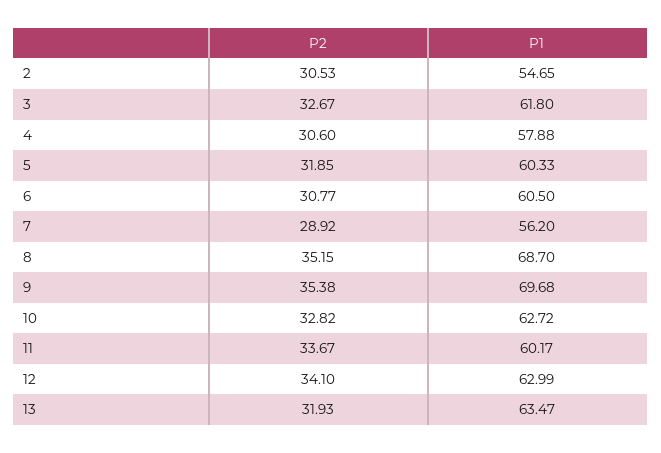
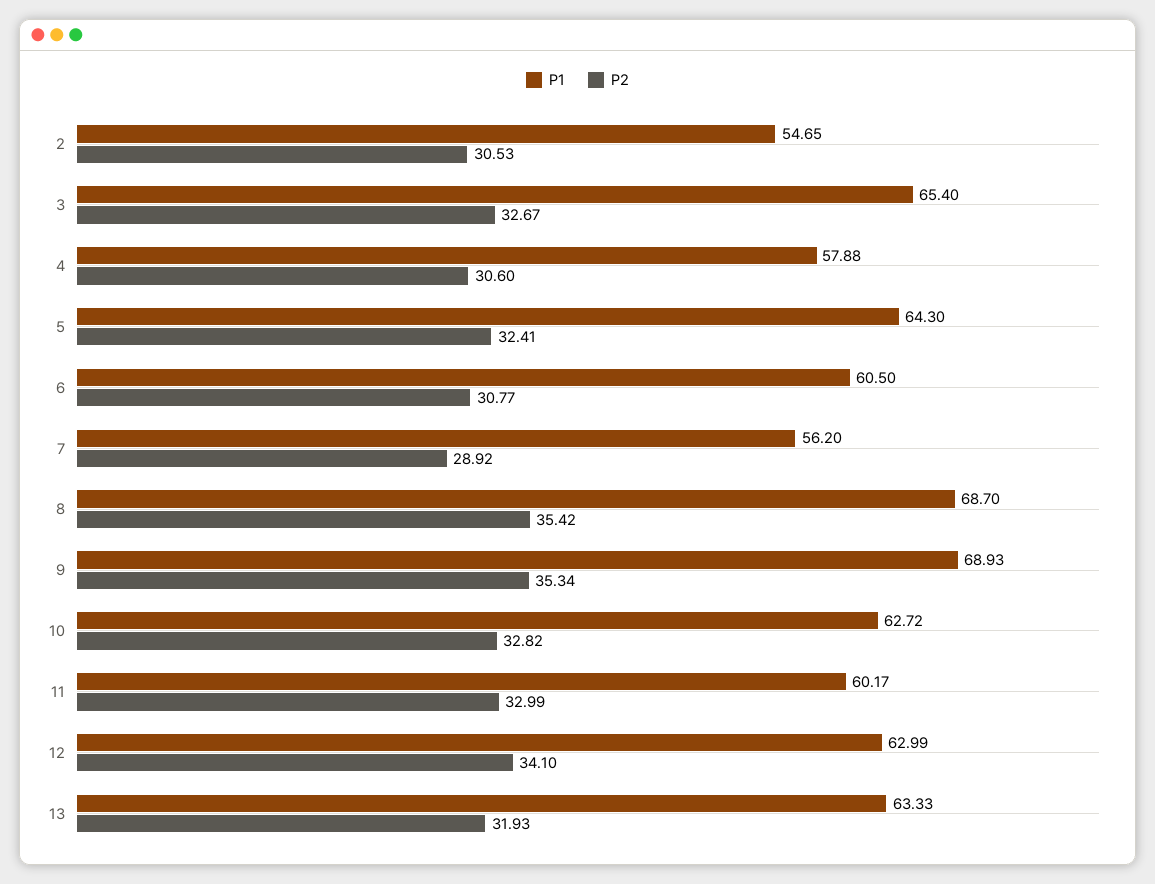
  {
    "P2": {
      "2": 30.53,
      "3": 32.67,
      "4": 30.6,
-     "5": 31.85,
+     "5": 32.41,
      "6": 30.77,
      "7": 28.92,
-     "8": 35.15,
+     "8": 35.42,
-     "9": 35.38,
+     "9": 35.34,
      "10": 32.82,
-     "11": 33.67,
+     "11": 32.99,
      "12": 34.1,
      "13": 31.93
    },
    "P1": {
      "2": 54.65,
-     "3": 61.8,
+     "3": 65.4,
      "4": 57.88,
-     "5": 60.33,
+     "5": 64.3,
      "6": 60.5,
      "7": 56.2,
      "8": 68.7,
-     "9": 69.68,
+     "9": 68.93,
      "10": 62.72,
      "11": 60.17,
      "12": 62.99,
-     "13": 63.47
+     "13": 63.33
    }
  }

